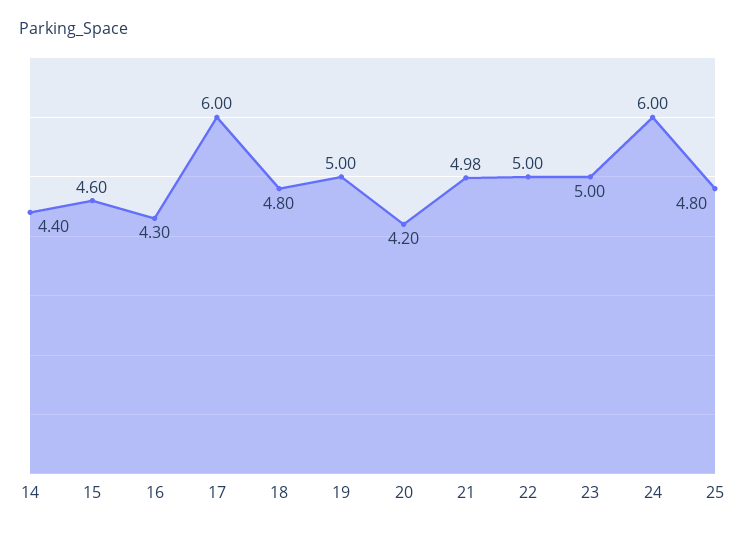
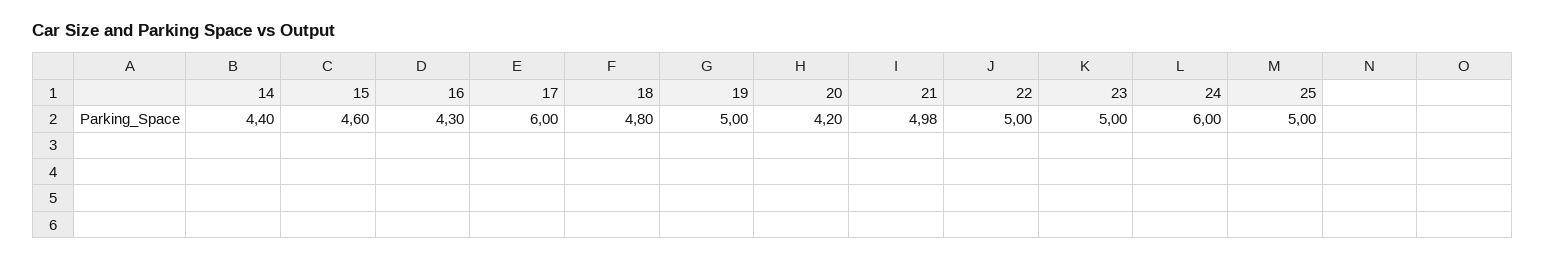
  {
    "14": 4.4,
    "15": 4.6,
    "16": 4.3,
    "17": 6,
    "18": 4.8,
    "19": 5,
    "20": 4.2,
    "21": 4.98,
    "22": 5,
    "23": 5,
    "24": 6,
-   "25": 4.8
+   "25": 5
  }

